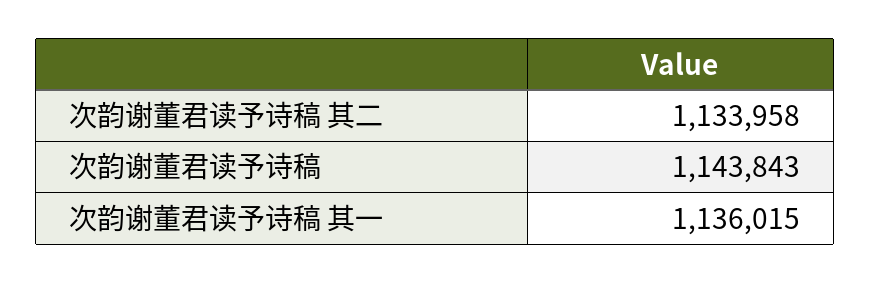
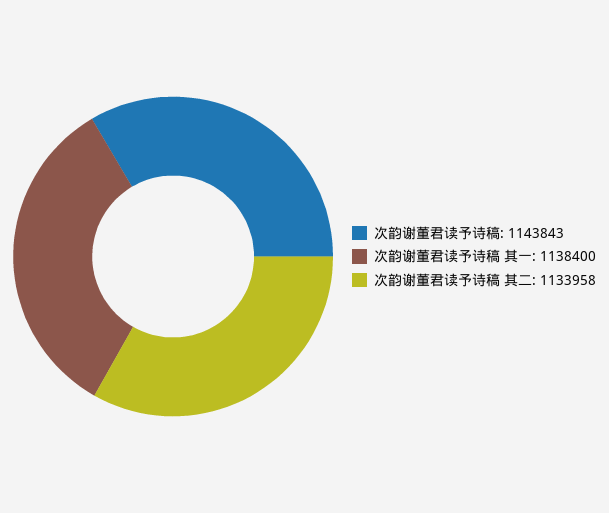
  {
    "次韵谢董君读予诗稿 其二": 1133958,
    "次韵谢董君读予诗稿": 1143843,
-   "次韵谢董君读予诗稿 其一": 1136015
+   "次韵谢董君读予诗稿 其一": 1138400
  }

